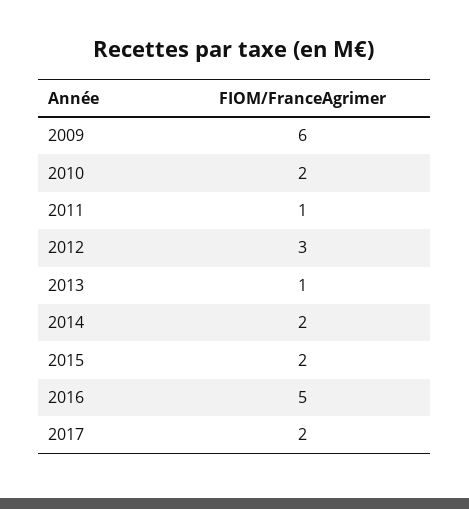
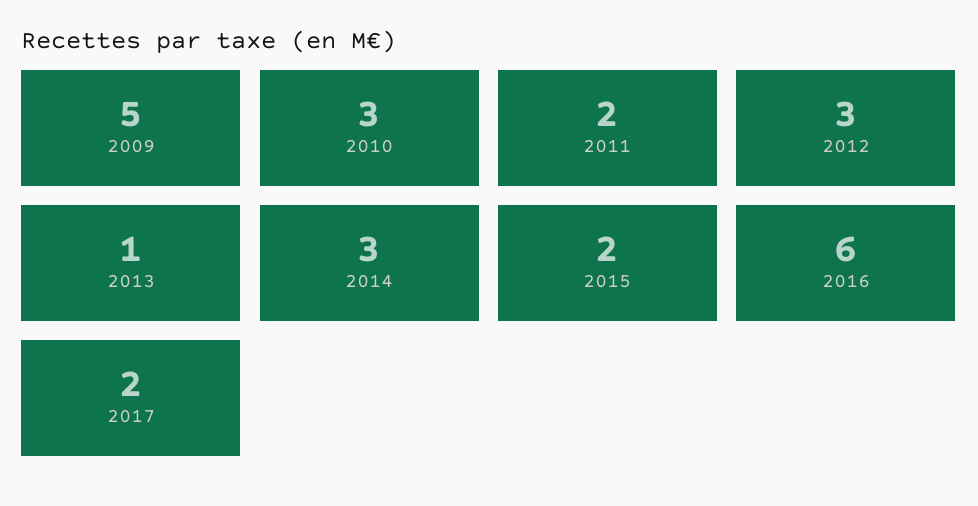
  {
-   "2009": 6,
+   "2009": 5,
-   "2010": 2,
+   "2010": 3,
-   "2011": 1,
+   "2011": 2,
    "2012": 3,
    "2013": 1,
-   "2014": 2,
+   "2014": 3,
    "2015": 2,
-   "2016": 5,
+   "2016": 6,
    "2017": 2
  }

